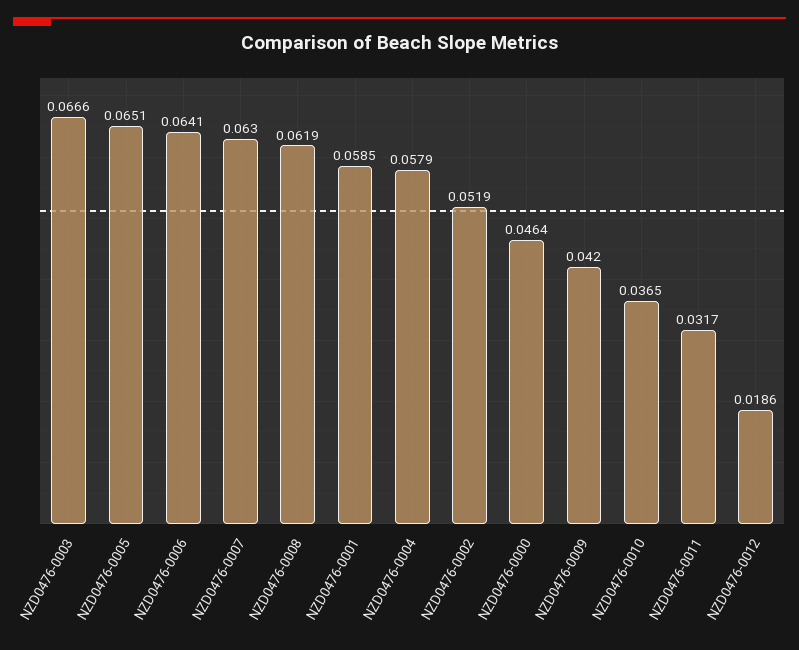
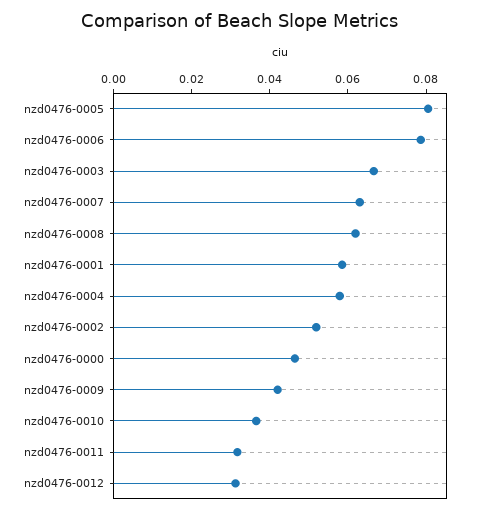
  {
    "NZD0476-0003": 0.0666,
-   "NZD0476-0005": 0.0651,
+   "NZD0476-0005": 0.08,
-   "NZD0476-0006": 0.0641,
+   "NZD0476-0006": 0.08,
    "NZD0476-0007": 0.063,
    "NZD0476-0008": 0.0619,
    "NZD0476-0001": 0.0585,
    "NZD0476-0004": 0.0579,
    "NZD0476-0002": 0.0519,
    "NZD0476-0000": 0.0464,
    "NZD0476-0009": 0.042,
    "NZD0476-0010": 0.0365,
    "NZD0476-0011": 0.0317,
-   "NZD0476-0012": 0.0186
+   "NZD0476-0012": 0.03
  }

